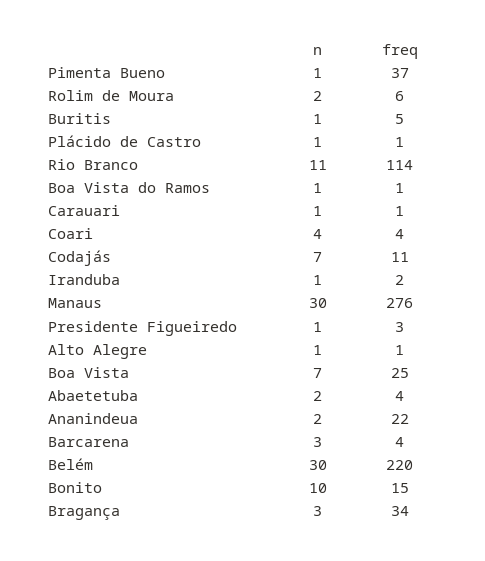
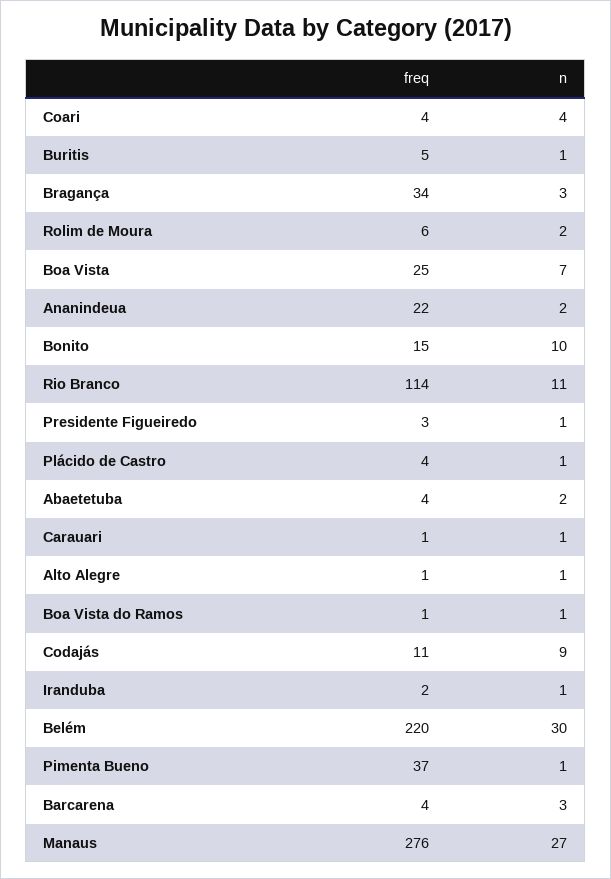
  {
    "n": {
      "Pimenta Bueno": 1,
      "Rolim de Moura": 2,
      "Buritis": 1,
      "Plácido de Castro": 1,
      "Rio Branco": 11,
      "Boa Vista do Ramos": 1,
      "Carauari": 1,
      "Coari": 4,
-     "Codajás": 7,
+     "Codajás": 9,
      "Iranduba": 1,
-     "Manaus": 30,
+     "Manaus": 27,
      "Presidente Figueiredo": 1,
      "Alto Alegre": 1,
      "Boa Vista": 7,
      "Abaetetuba": 2,
      "Ananindeua": 2,
      "Barcarena": 3,
      "Belém": 30,
      "Bonito": 10,
      "Bragança": 3
    },
    "freq": {
      "Pimenta Bueno": 37,
      "Rolim de Moura": 6,
      "Buritis": 5,
-     "Plácido de Castro": 1,
+     "Plácido de Castro": 4,
      "Rio Branco": 114,
      "Boa Vista do Ramos": 1,
      "Carauari": 1,
      "Coari": 4,
      "Codajás": 11,
      "Iranduba": 2,
      "Manaus": 276,
      "Presidente Figueiredo": 3,
      "Alto Alegre": 1,
      "Boa Vista": 25,
      "Abaetetuba": 4,
      "Ananindeua": 22,
      "Barcarena": 4,
      "Belém": 220,
      "Bonito": 15,
      "Bragança": 34
    }
  }

